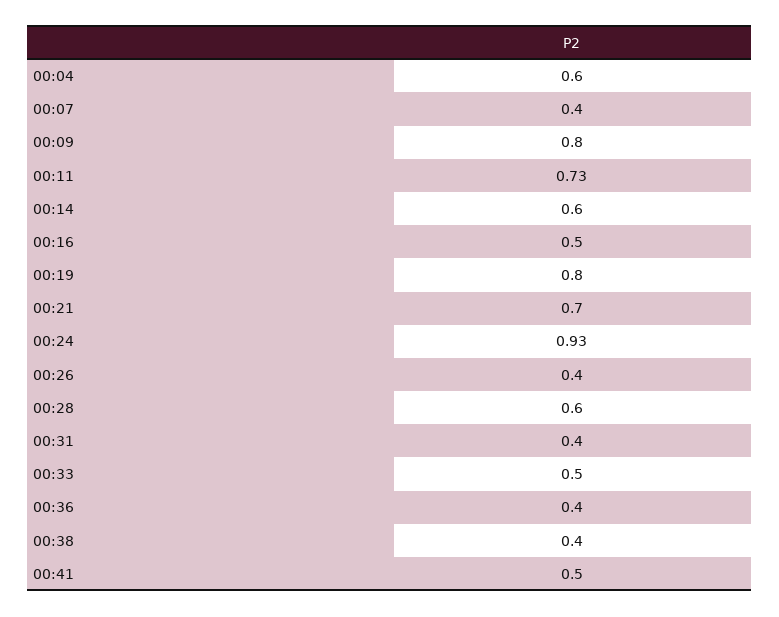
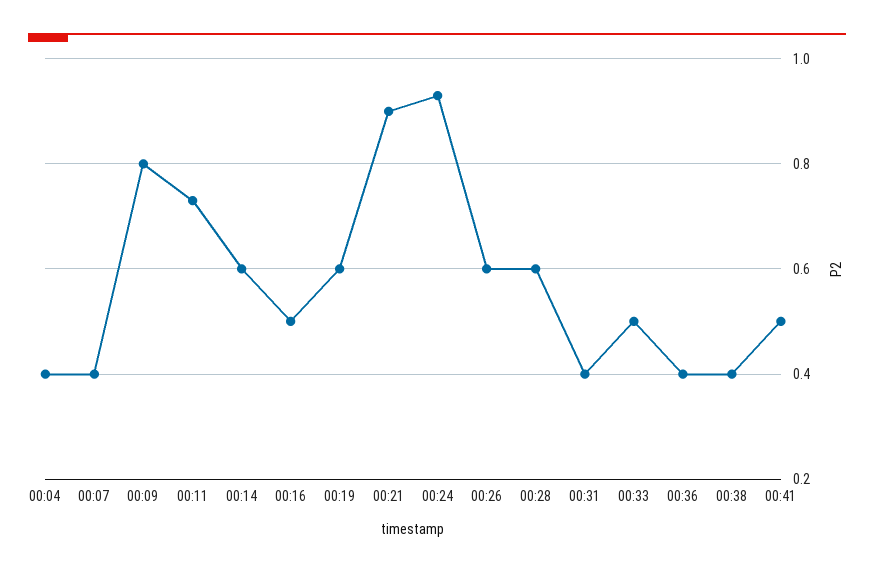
  {
-   "00:04": 0.6,
+   "00:04": 0.4,
    "00:07": 0.4,
    "00:09": 0.8,
    "00:11": 0.73,
    "00:14": 0.6,
    "00:16": 0.5,
-   "00:19": 0.8,
+   "00:19": 0.6,
-   "00:21": 0.7,
+   "00:21": 0.9,
    "00:24": 0.93,
-   "00:26": 0.4,
+   "00:26": 0.6,
    "00:28": 0.6,
    "00:31": 0.4,
    "00:33": 0.5,
    "00:36": 0.4,
    "00:38": 0.4,
    "00:41": 0.5
  }

